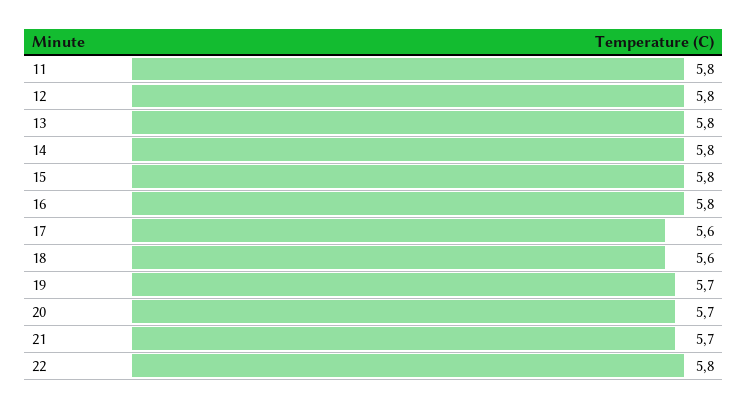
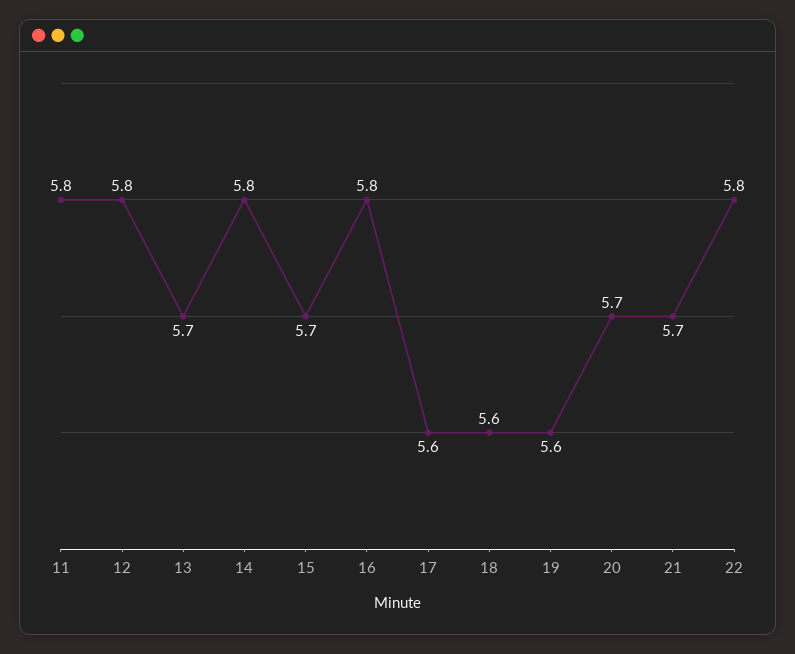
  {
    "11": 5.8,
    "12": 5.8,
-   "13": 5.8,
+   "13": 5.7,
    "14": 5.8,
-   "15": 5.8,
+   "15": 5.7,
    "16": 5.8,
    "17": 5.6,
    "18": 5.6,
-   "19": 5.7,
+   "19": 5.6,
    "20": 5.7,
    "21": 5.7,
    "22": 5.8
  }

